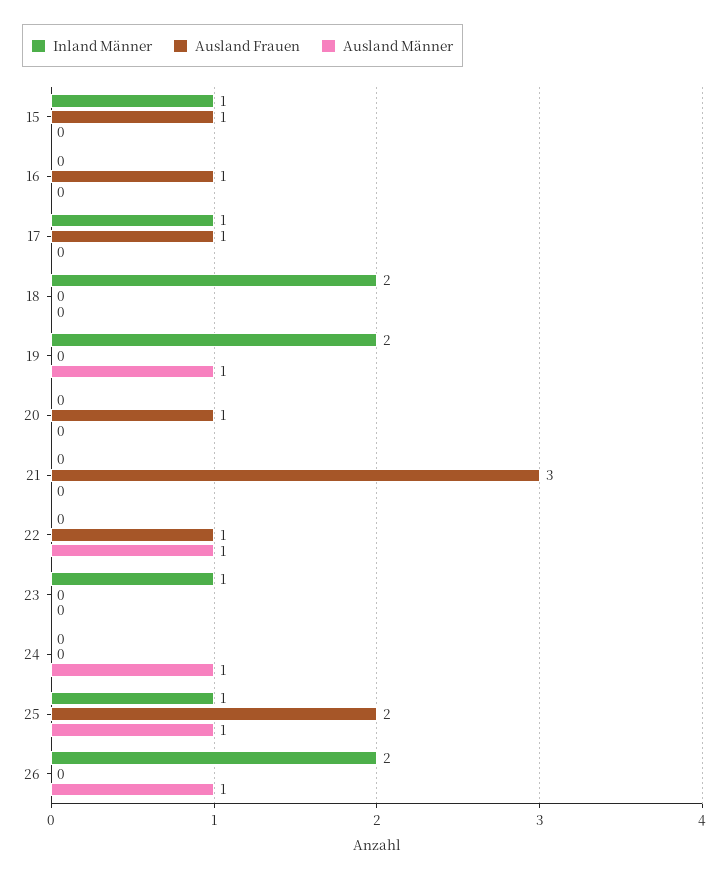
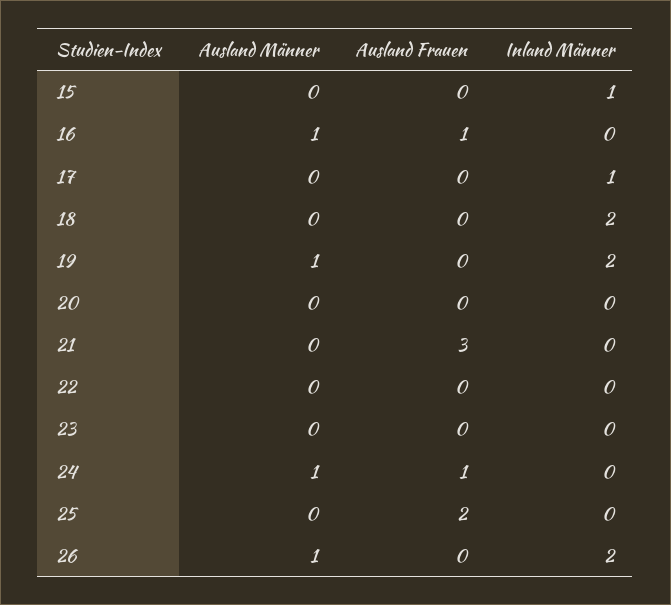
  {
    "Inland Männer": {
      "15": 1,
      "16": 0,
      "17": 1,
      "18": 2,
      "19": 2,
      "20": 0,
      "21": 0,
      "22": 0,
-     "23": 1,
+     "23": 0,
      "24": 0,
-     "25": 1,
+     "25": 0,
      "26": 2
    },
    "Ausland Frauen": {
-     "15": 1,
+     "15": 0,
      "16": 1,
-     "17": 1,
+     "17": 0,
      "18": 0,
      "19": 0,
-     "20": 1,
+     "20": 0,
      "21": 3,
-     "22": 1,
+     "22": 0,
      "23": 0,
-     "24": 0,
+     "24": 1,
      "25": 2,
      "26": 0
    },
    "Ausland Männer": {
      "15": 0,
-     "16": 0,
+     "16": 1,
      "17": 0,
      "18": 0,
      "19": 1,
      "20": 0,
      "21": 0,
-     "22": 1,
+     "22": 0,
      "23": 0,
      "24": 1,
-     "25": 1,
+     "25": 0,
      "26": 1
    }
  }

